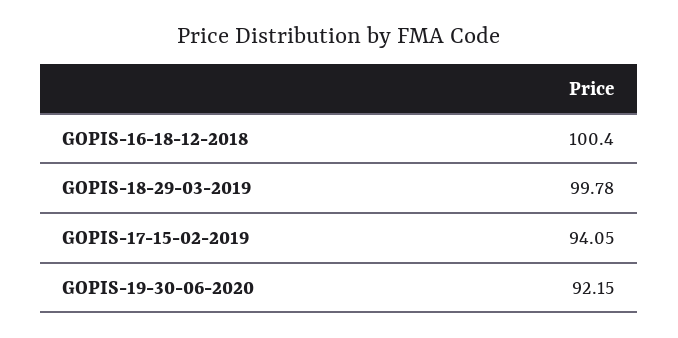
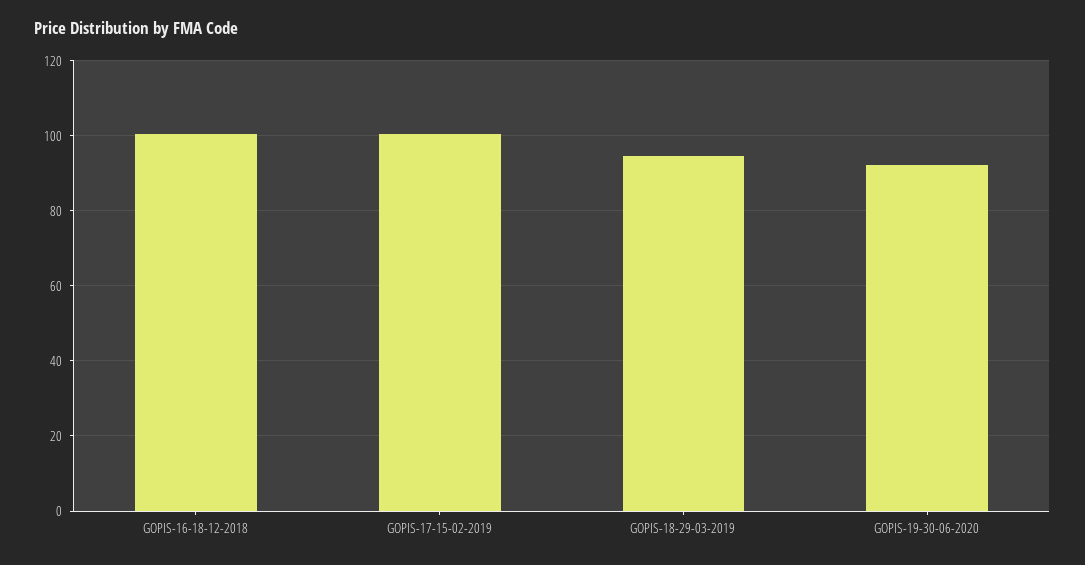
  {
    "GOPIS-16-18-12-2018": 100.4,
-   "GOPIS-18-29-03-2019": 99.78,
+   "GOPIS-18-29-03-2019": 94,
-   "GOPIS-17-15-02-2019": 94.05,
+   "GOPIS-17-15-02-2019": 100,
    "GOPIS-19-30-06-2020": 92.15
  }

